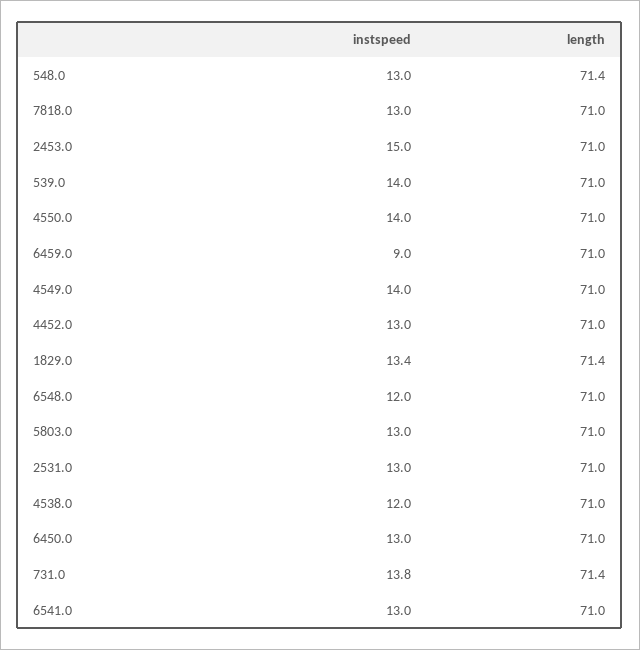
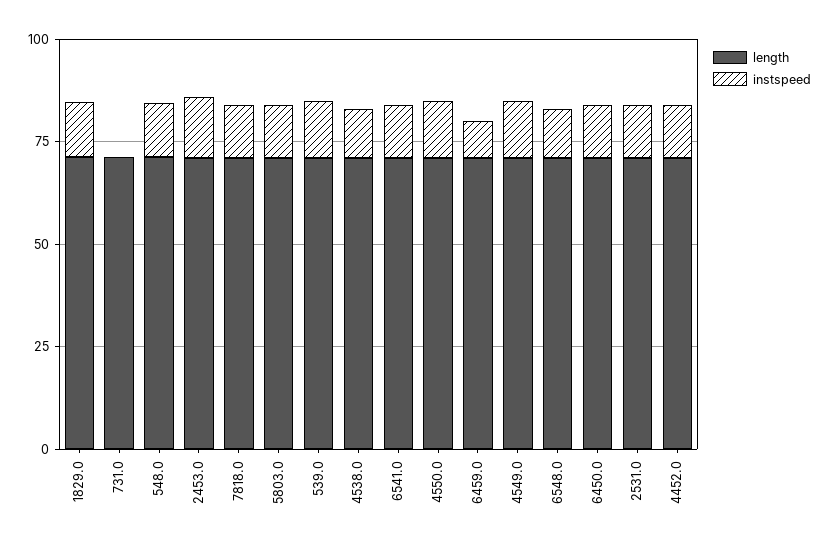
  {
    "instspeed": {
      "548.0": 13,
      "7818.0": 13,
      "2453.0": 15,
      "539.0": 14,
      "4550.0": 14,
      "6459.0": 9,
      "4549.0": 14,
      "4452.0": 13,
      "1829.0": 13.4,
      "6548.0": 12,
      "5803.0": 13,
      "2531.0": 13,
      "4538.0": 12,
      "6450.0": 13,
-     "731.0": 13.8,
+     "731.0": 0,
      "6541.0": 13
    },
    "length": {
      "548.0": 71.4,
      "7818.0": 71,
      "2453.0": 71,
      "539.0": 71,
      "4550.0": 71,
      "6459.0": 71,
      "4549.0": 71,
      "4452.0": 71,
      "1829.0": 71.4,
      "6548.0": 71,
      "5803.0": 71,
      "2531.0": 71,
      "4538.0": 71,
      "6450.0": 71,
      "731.0": 71.4,
      "6541.0": 71
    }
  }

